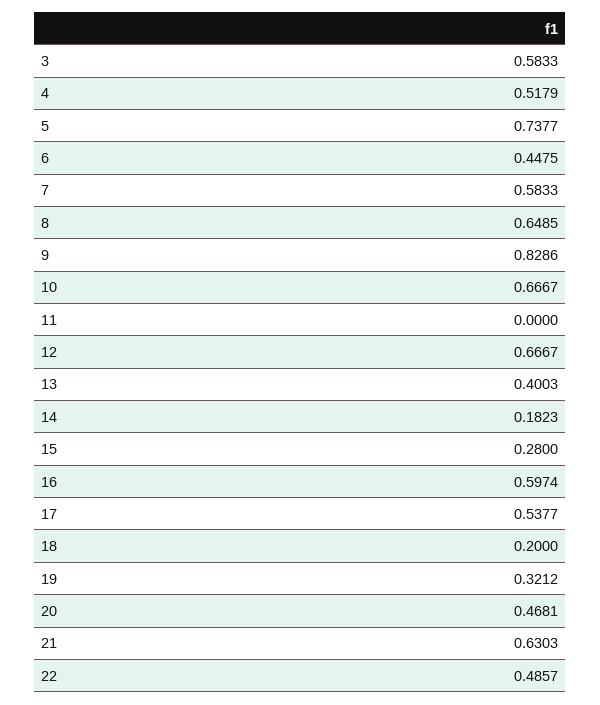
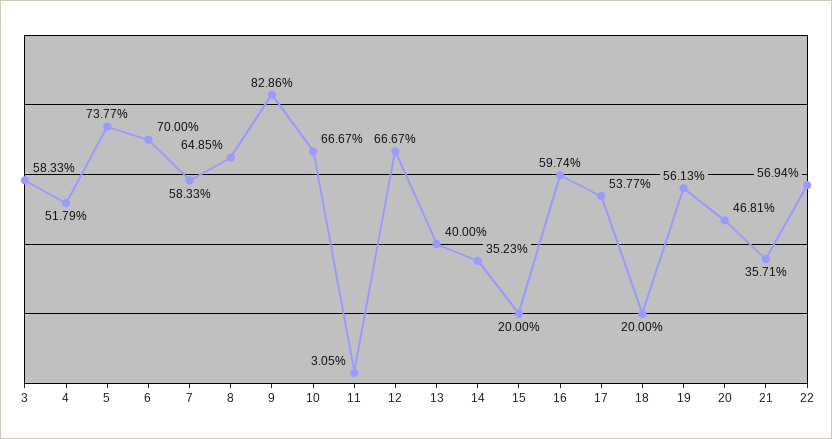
  {
    "3": 0.5833,
    "4": 0.5179,
    "5": 0.7377,
-   "6": 0.4475,
+   "6": 0.7,
    "7": 0.5833,
    "8": 0.6485,
    "9": 0.8286,
    "10": 0.6667,
-   "11": 0,
+   "11": 0.0305,
    "12": 0.6667,
-   "13": 0.4003,
+   "13": 0.4,
-   "14": 0.1823,
+   "14": 0.3523,
-   "15": 0.28,
+   "15": 0.2,
    "16": 0.5974,
    "17": 0.5377,
    "18": 0.2,
-   "19": 0.3212,
+   "19": 0.5613,
    "20": 0.4681,
-   "21": 0.6303,
+   "21": 0.3571,
-   "22": 0.4857
+   "22": 0.5694
  }

